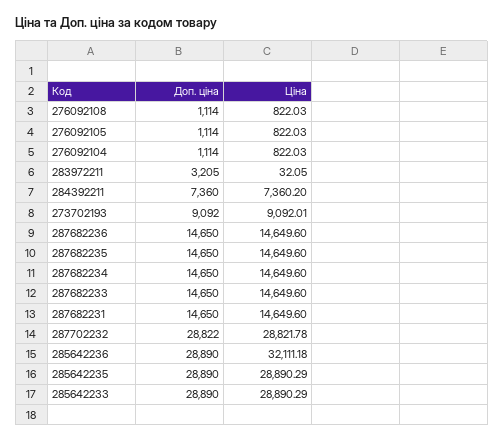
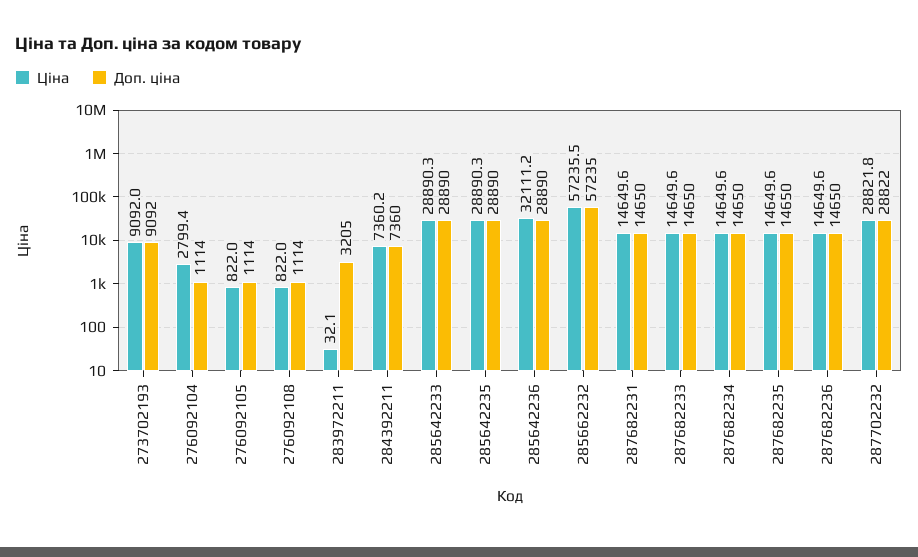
  {
    "Доп. ціна": {
      "276092108": 1114,
      "276092105": 1114,
      "276092104": 1114,
      "283972211": 3205,
      "284392211": 7360,
      "273702193": 9092,
      "287682236": 14650,
      "287682235": 14650,
      "287682234": 14650,
      "287682233": 14650,
      "287682231": 14650,
      "287702232": 28822,
      "285642236": 28890,
      "285642235": 28890,
-     "285642233": 28890
+     "285642233": 28890,
+     "285662232": 57235
    },
    "Ціна": {
      "276092108": 822.03,
      "276092105": 822.03,
-     "276092104": 822.03,
+     "276092104": 2799.4,
      "283972211": 32.05,
      "284392211": 7360.2,
      "273702193": 9092.01,
      "287682236": 14649.6,
      "287682235": 14649.6,
      "287682234": 14649.6,
      "287682233": 14649.6,
      "287682231": 14649.6,
      "287702232": 28821.78,
      "285642236": 32111.18,
      "285642235": 28890.29,
-     "285642233": 28890.29
+     "285642233": 28890.29,
+     "285662232": 57235.5
    }
  }

